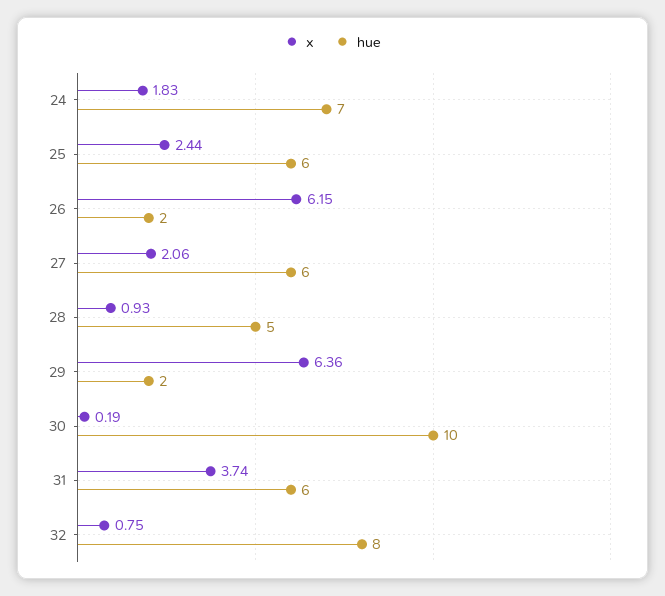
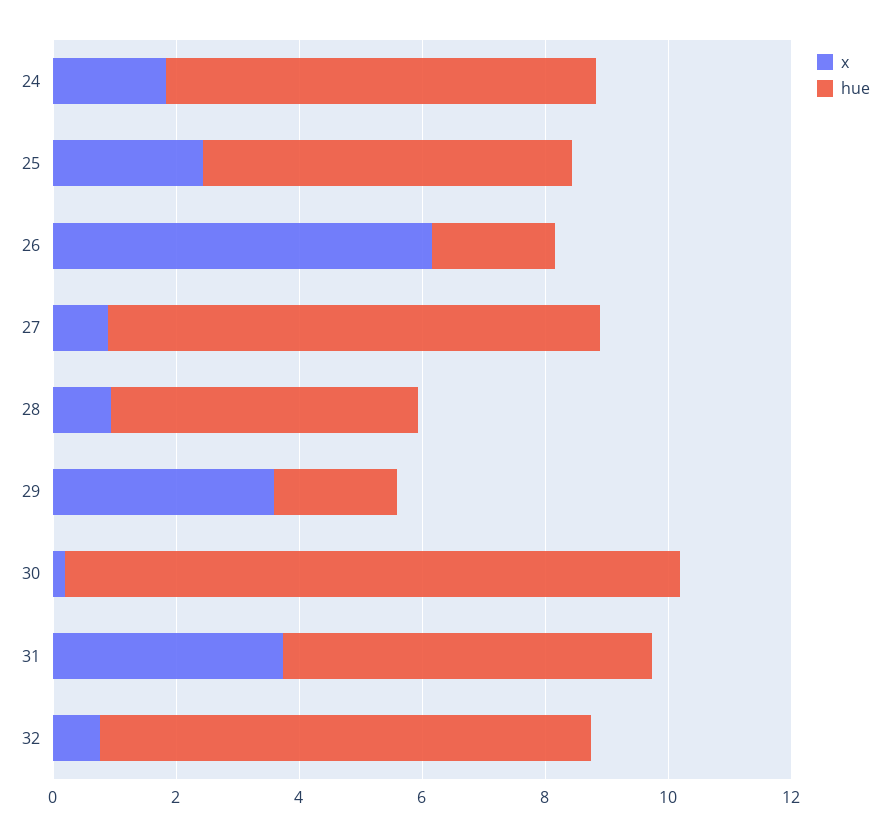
  {
    "x": {
      "24": 1.83,
      "25": 2.44,
      "26": 6.15,
-     "27": 2.06,
+     "27": 1,
      "28": 0.93,
-     "29": 6.36,
+     "29": 3.5,
      "30": 0.19,
      "31": 3.74,
      "32": 0.75
    },
    "hue": {
      "24": 7,
      "25": 6,
      "26": 2,
-     "27": 6,
+     "27": 8,
      "28": 5,
      "29": 2,
      "30": 10,
      "31": 6,
      "32": 8
    }
  }

